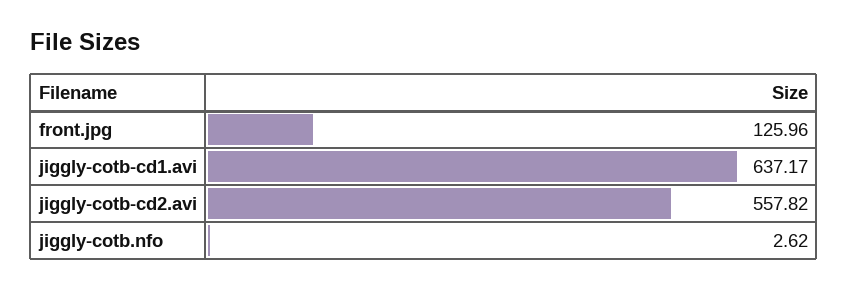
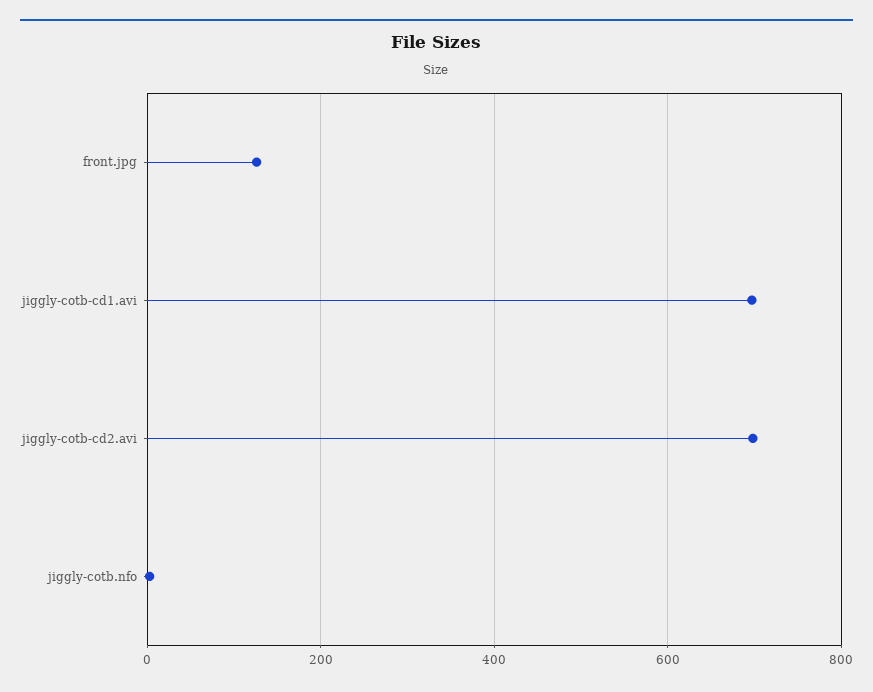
  {
    "front.jpg": 125.96,
-   "jiggly-cotb-cd1.avi": 637.17,
+   "jiggly-cotb-cd1.avi": 700,
-   "jiggly-cotb-cd2.avi": 557.82,
+   "jiggly-cotb-cd2.avi": 700,
    "jiggly-cotb.nfo": 2.62
  }

